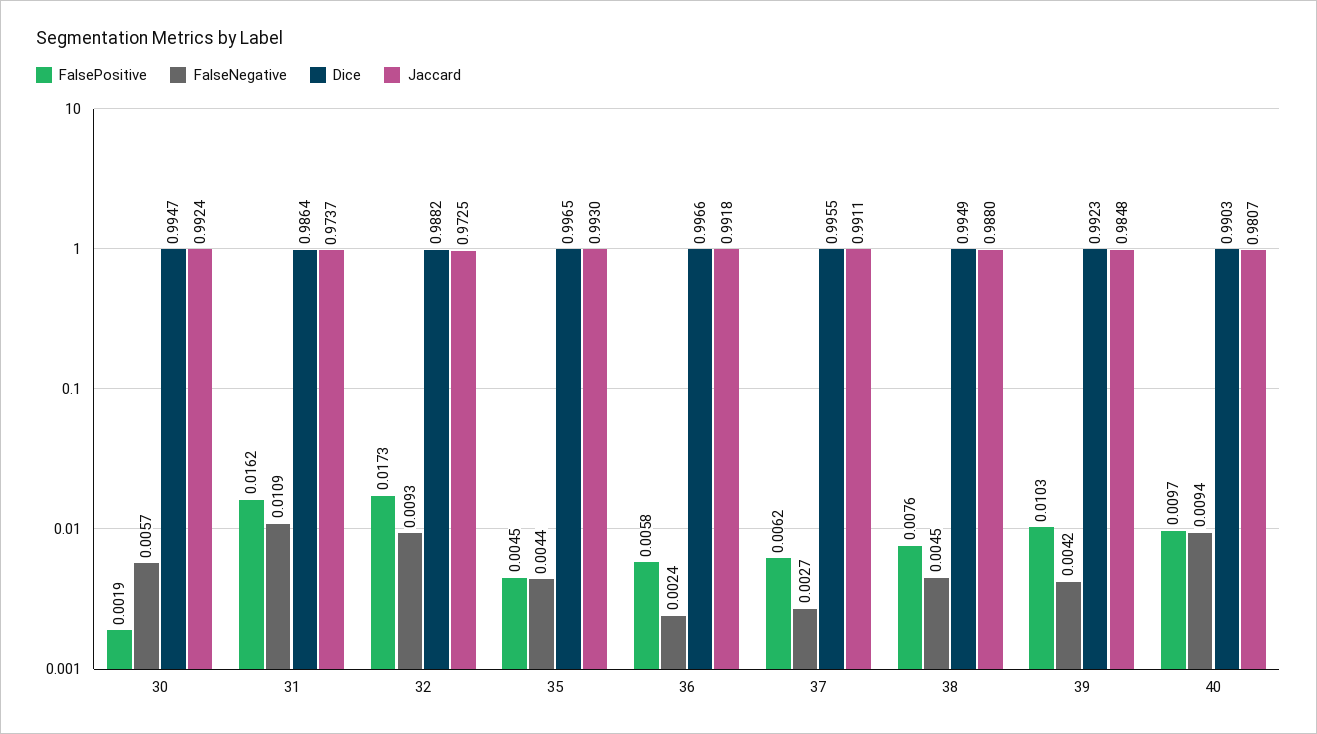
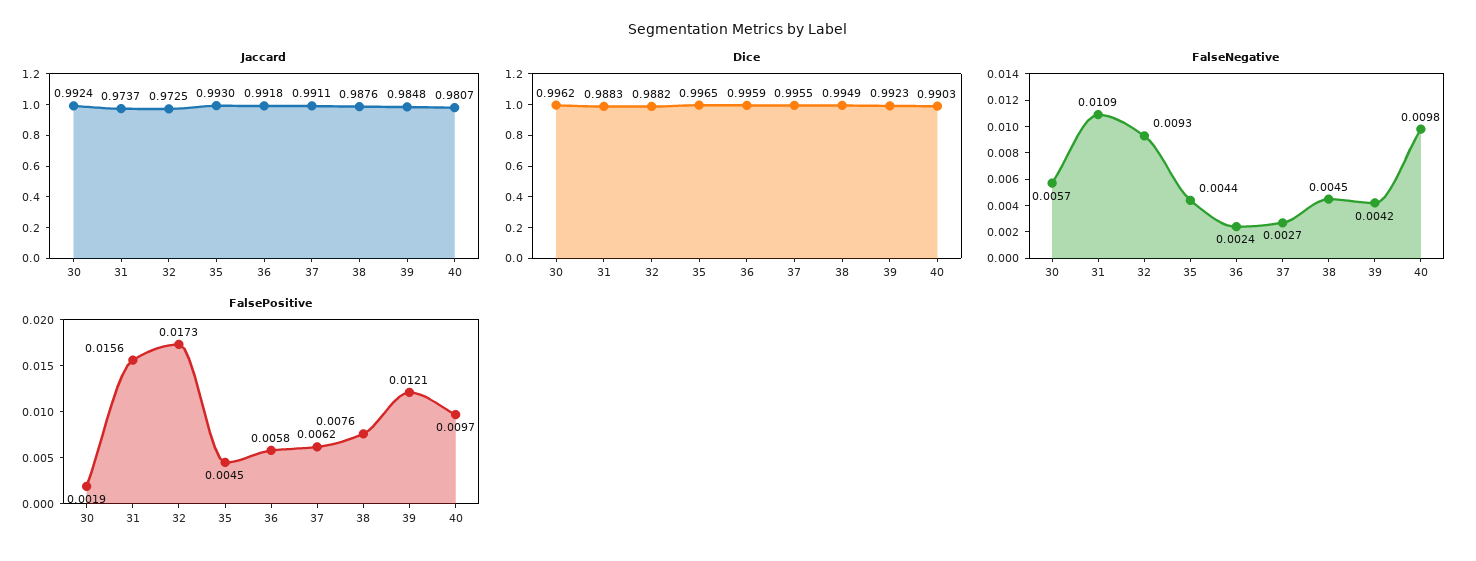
  {
    "FalsePositive": {
      "30": 0.0019,
-     "31": 0.0162,
+     "31": 0.0156,
      "32": 0.0173,
      "35": 0.0045,
      "36": 0.0058,
      "37": 0.0062,
      "38": 0.0076,
-     "39": 0.0103,
+     "39": 0.0121,
      "40": 0.0097
    },
    "FalseNegative": {
      "30": 0.0057,
      "31": 0.0109,
      "32": 0.0093,
      "35": 0.0044,
      "36": 0.0024,
      "37": 0.0027,
      "38": 0.0045,
      "39": 0.0042,
-     "40": 0.0094
+     "40": 0.0098
    },
    "Dice": {
-     "30": 0.9947,
+     "30": 0.9962,
-     "31": 0.9864,
+     "31": 0.9883,
      "32": 0.9882,
      "35": 0.9965,
-     "36": 0.9966,
+     "36": 0.9959,
      "37": 0.9955,
      "38": 0.9949,
      "39": 0.9923,
      "40": 0.9903
    },
    "Jaccard": {
      "30": 0.9924,
      "31": 0.9737,
      "32": 0.9725,
      "35": 0.993,
      "36": 0.9918,
      "37": 0.9911,
-     "38": 0.988,
+     "38": 0.9876,
      "39": 0.9848,
      "40": 0.9807
    }
  }

